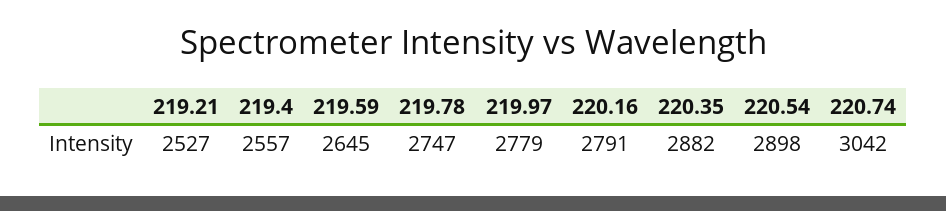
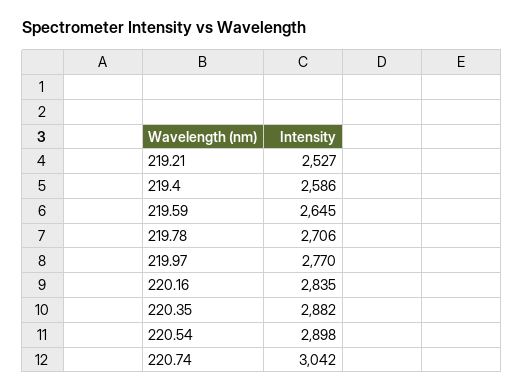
  {
    "219.21": 2527,
-   "219.4": 2557,
+   "219.4": 2586,
    "219.59": 2645,
-   "219.78": 2747,
+   "219.78": 2706,
-   "219.97": 2779,
+   "219.97": 2770,
-   "220.16": 2791,
+   "220.16": 2835,
    "220.35": 2882,
    "220.54": 2898,
    "220.74": 3042
  }

